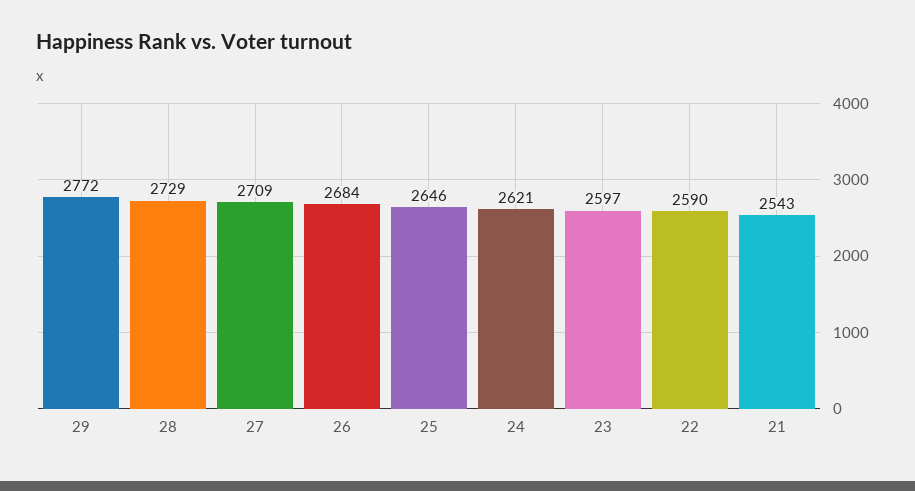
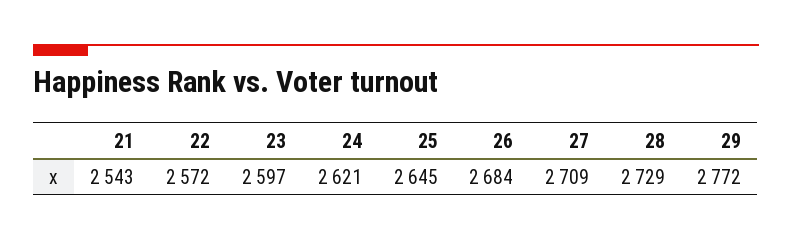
  {
    "29": 2772,
    "28": 2729,
    "27": 2709,
    "26": 2684,
-   "25": 2646,
+   "25": 2645,
    "24": 2621,
    "23": 2597,
-   "22": 2590,
+   "22": 2572,
    "21": 2543
  }

